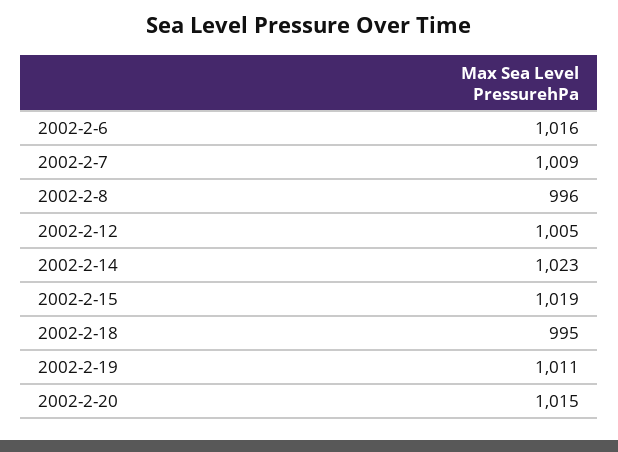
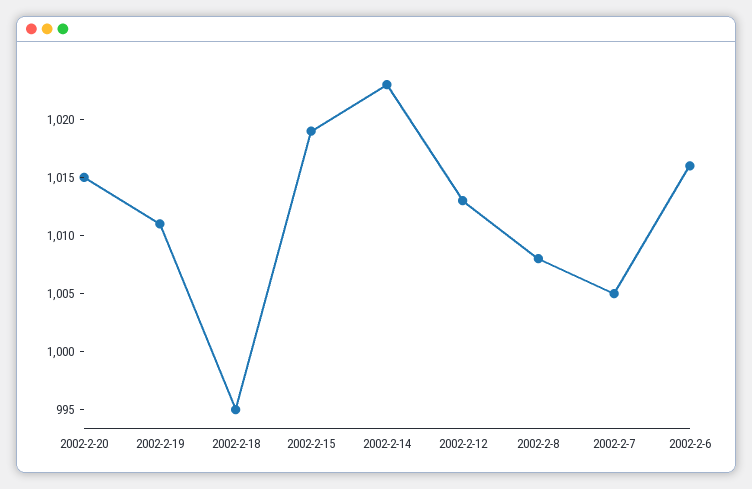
  {
    "2002-2-6": 1016,
-   "2002-2-7": 1009,
+   "2002-2-7": 1005,
-   "2002-2-8": 996,
+   "2002-2-8": 1008,
-   "2002-2-12": 1005,
+   "2002-2-12": 1013,
    "2002-2-14": 1023,
    "2002-2-15": 1019,
    "2002-2-18": 995,
    "2002-2-19": 1011,
    "2002-2-20": 1015
  }

